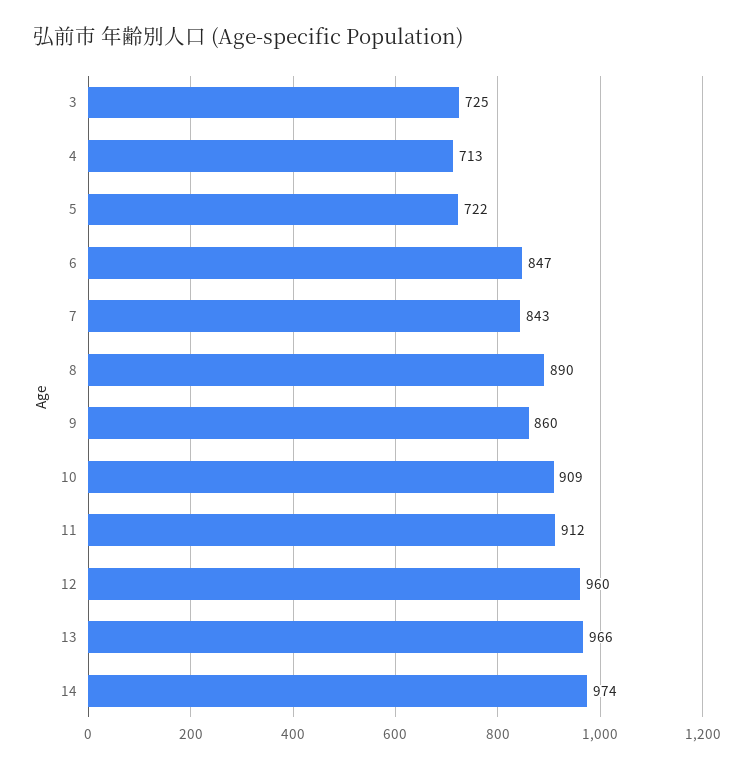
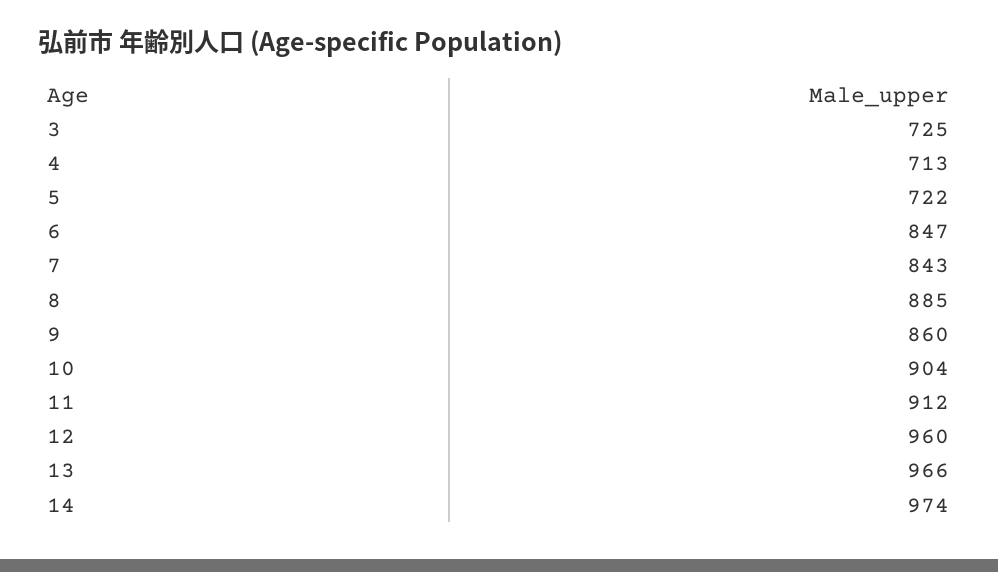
  {
    "3": 725,
    "4": 713,
    "5": 722,
    "6": 847,
    "7": 843,
-   "8": 890,
+   "8": 885,
    "9": 860,
-   "10": 909,
+   "10": 904,
    "11": 912,
    "12": 960,
    "13": 966,
    "14": 974
  }

